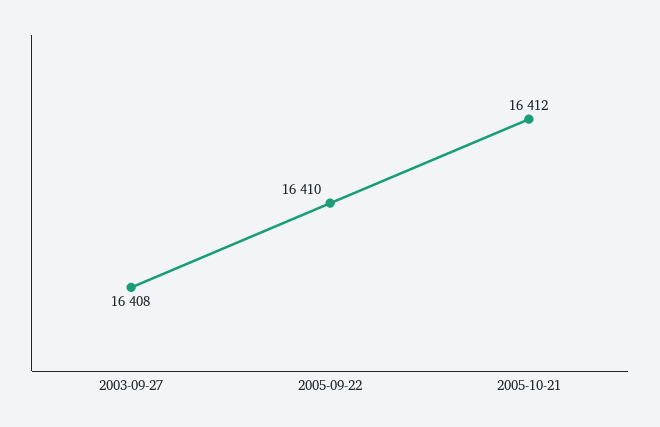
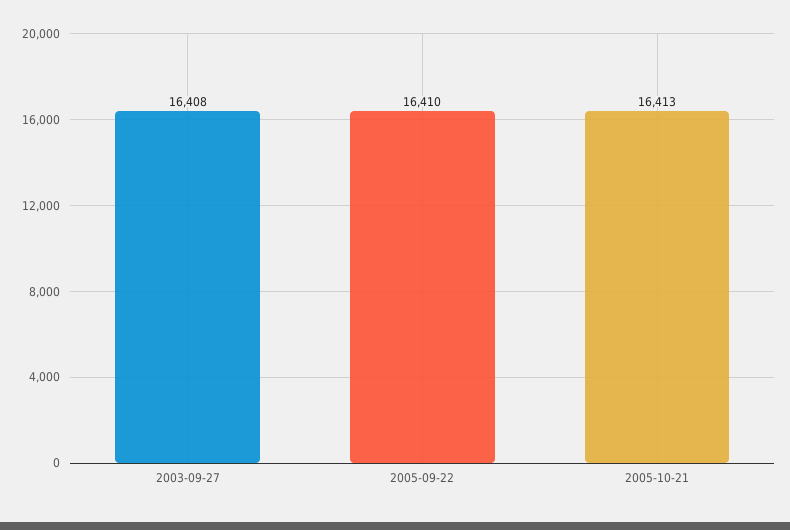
  {
    "2003-09-27": 16408,
    "2005-09-22": 16410,
-   "2005-10-21": 16412
+   "2005-10-21": 16413
  }

